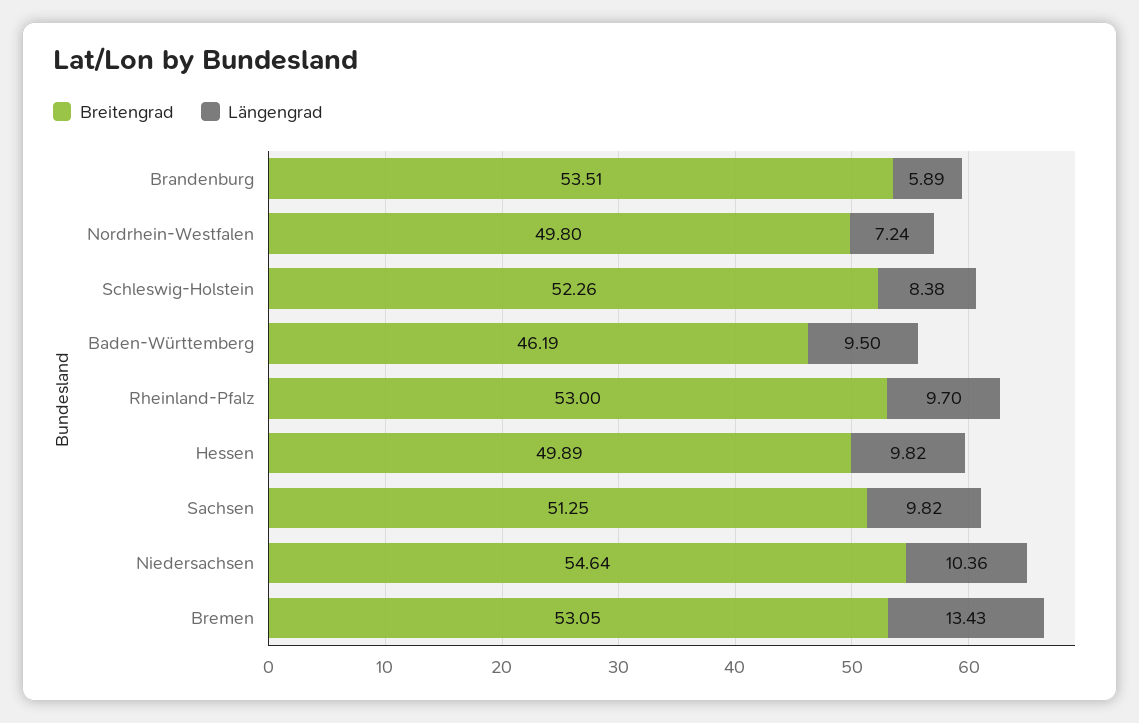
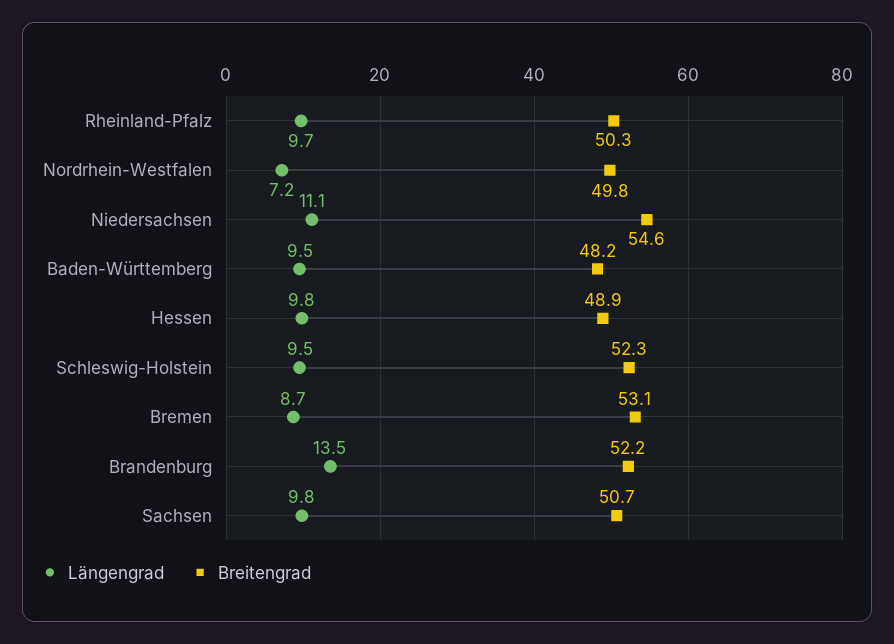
  {
    "Breitengrad": {
-     "Brandenburg": 53.51,
+     "Brandenburg": 52.2,
      "Nordrhein-Westfalen": 49.8,
      "Schleswig-Holstein": 52.26,
-     "Baden-Württemberg": 46.19,
+     "Baden-Württemberg": 48.2,
-     "Rheinland-Pfalz": 53,
+     "Rheinland-Pfalz": 50.3,
-     "Hessen": 49.89,
+     "Hessen": 48.9,
-     "Sachsen": 51.25,
+     "Sachsen": 50.7,
      "Niedersachsen": 54.64,
      "Bremen": 53.05
    },
    "Längengrad": {
-     "Brandenburg": 5.89,
+     "Brandenburg": 13.5,
      "Nordrhein-Westfalen": 7.24,
-     "Schleswig-Holstein": 8.38,
+     "Schleswig-Holstein": 9.5,
      "Baden-Württemberg": 9.5,
      "Rheinland-Pfalz": 9.7,
      "Hessen": 9.82,
      "Sachsen": 9.82,
-     "Niedersachsen": 10.36,
+     "Niedersachsen": 11.1,
-     "Bremen": 13.43
+     "Bremen": 8.7
    }
  }

